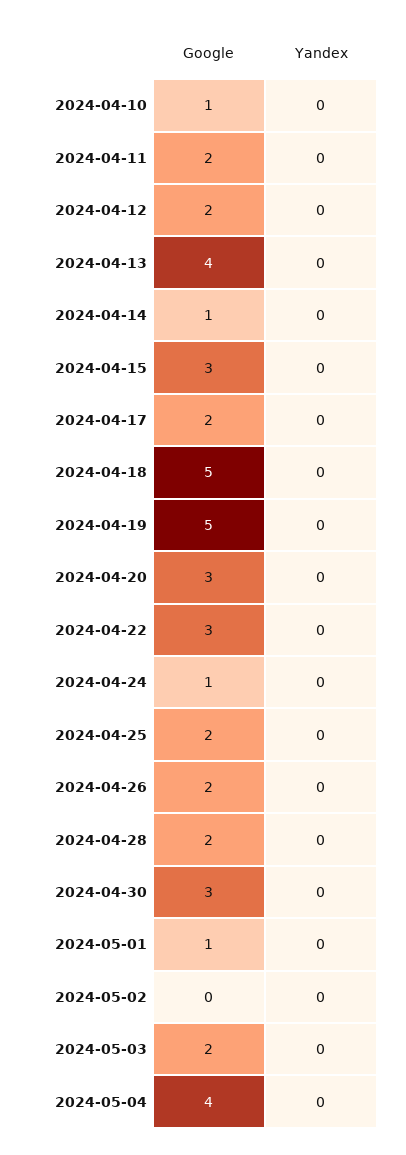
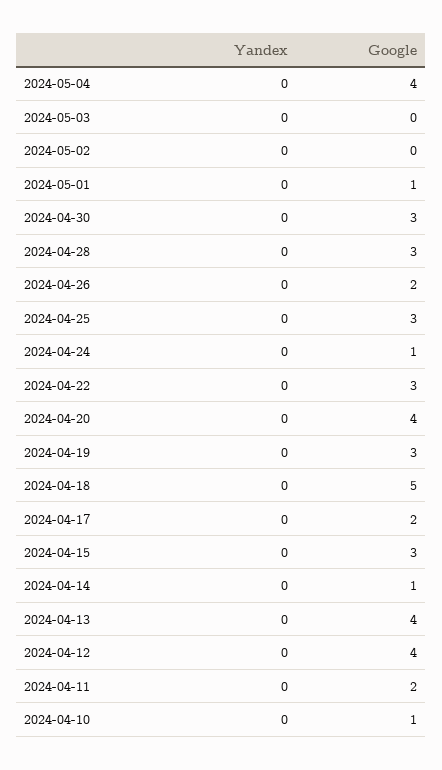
  {
    "Google": {
      "2024-04-10": 1,
      "2024-04-11": 2,
-     "2024-04-12": 2,
+     "2024-04-12": 4,
      "2024-04-13": 4,
      "2024-04-14": 1,
      "2024-04-15": 3,
      "2024-04-17": 2,
      "2024-04-18": 5,
-     "2024-04-19": 5,
+     "2024-04-19": 3,
-     "2024-04-20": 3,
+     "2024-04-20": 4,
      "2024-04-22": 3,
      "2024-04-24": 1,
-     "2024-04-25": 2,
+     "2024-04-25": 3,
      "2024-04-26": 2,
-     "2024-04-28": 2,
+     "2024-04-28": 3,
      "2024-04-30": 3,
      "2024-05-01": 1,
      "2024-05-02": 0,
-     "2024-05-03": 2,
+     "2024-05-03": 0,
      "2024-05-04": 4
    },
    "Yandex": {
      "2024-04-10": 0,
      "2024-04-11": 0,
      "2024-04-12": 0,
      "2024-04-13": 0,
      "2024-04-14": 0,
      "2024-04-15": 0,
      "2024-04-17": 0,
      "2024-04-18": 0,
      "2024-04-19": 0,
      "2024-04-20": 0,
      "2024-04-22": 0,
      "2024-04-24": 0,
      "2024-04-25": 0,
      "2024-04-26": 0,
      "2024-04-28": 0,
      "2024-04-30": 0,
      "2024-05-01": 0,
      "2024-05-02": 0,
      "2024-05-03": 0,
      "2024-05-04": 0
    }
  }

